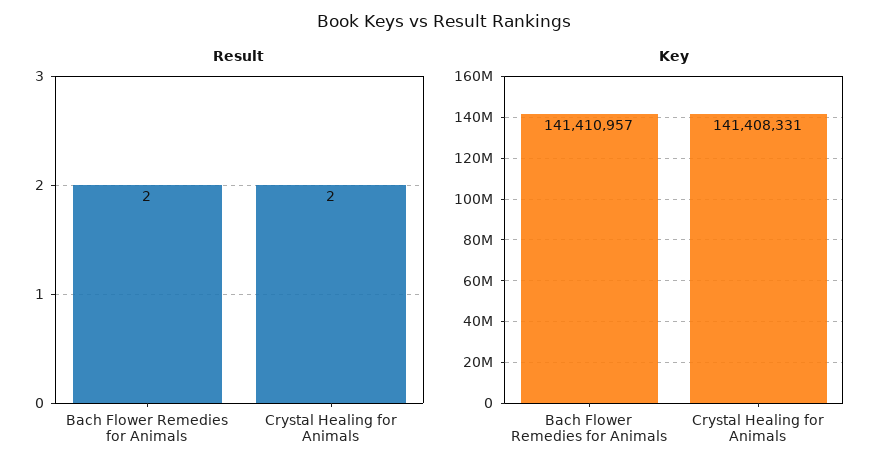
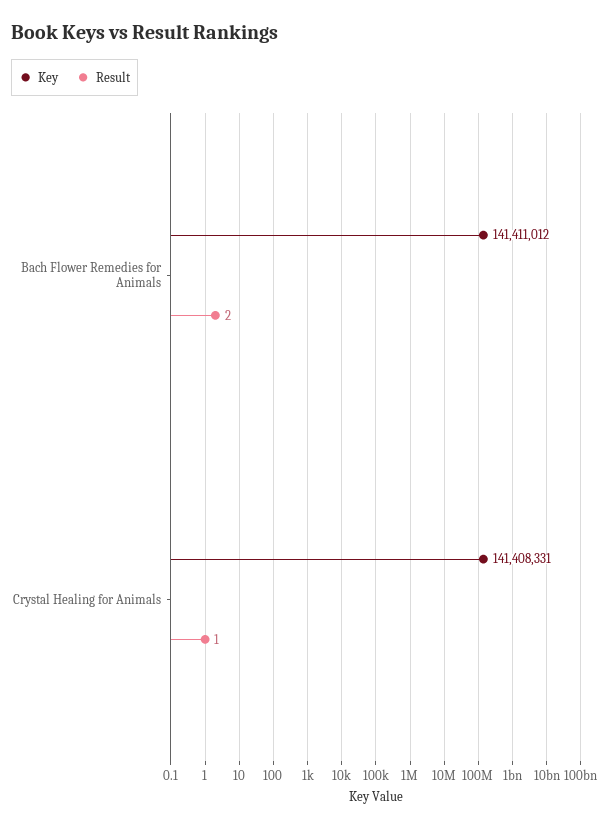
  {
    "Result": {
      "Bach Flower Remedies for Animals": 2,
-     "Crystal Healing for Animals": 2
+     "Crystal Healing for Animals": 1
    },
    "Key": {
-     "Bach Flower Remedies for Animals": 141410957,
+     "Bach Flower Remedies for Animals": 141411012,
      "Crystal Healing for Animals": 141408331
    }
  }

